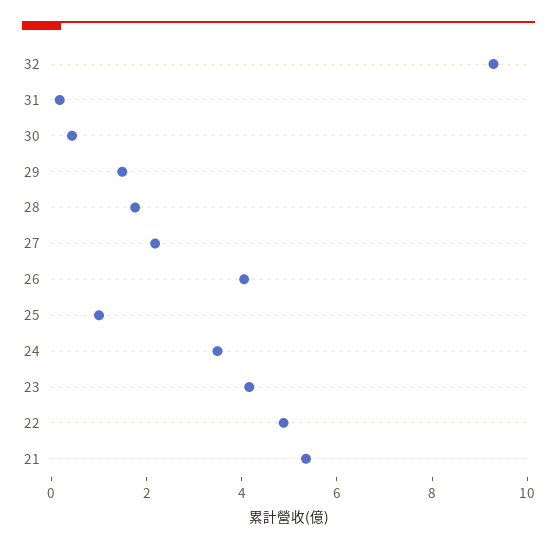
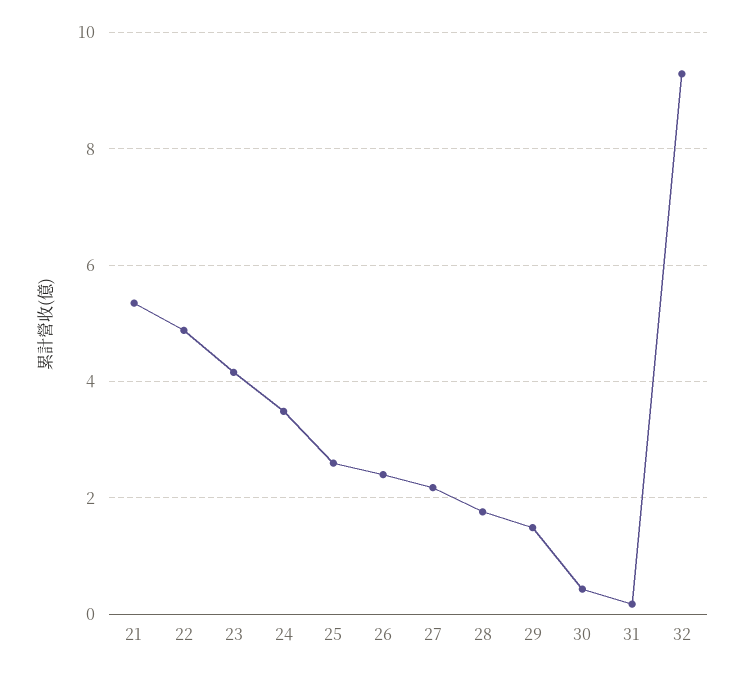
  {
    "32": 9.2,
    "31": 0.2,
    "30": 0.4,
    "29": 1.4,
    "28": 1.8,
    "27": 2.2,
-   "26": 4,
+   "26": 2.4,
-   "25": 1,
+   "25": 2.6,
    "24": 3.4,
    "23": 4.2,
    "22": 4.8,
    "21": 5.4
  }

